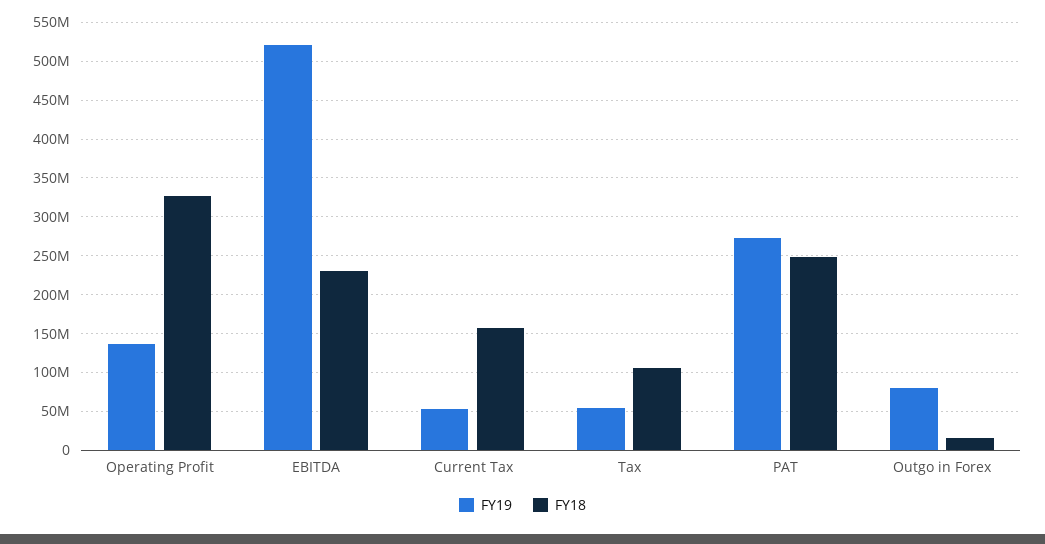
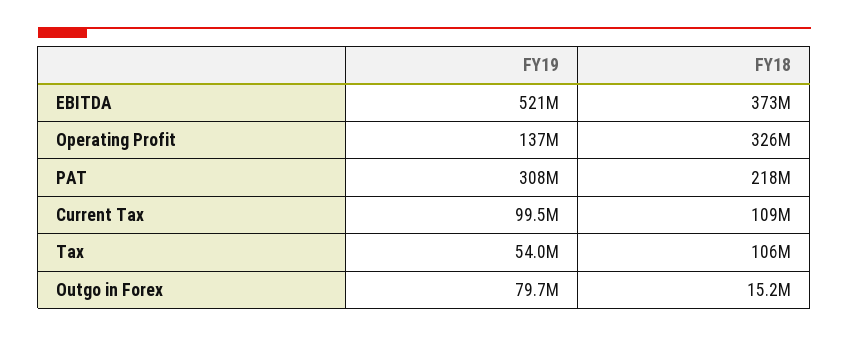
  {
    "FY19": {
      "Operating Profit": 137000000,
      "EBITDA": 521000000,
-     "Current Tax": 50000000,
+     "Current Tax": 99500000,
      "Tax": 54000000,
-     "PAT": 270000000,
+     "PAT": 308000000,
      "Outgo in Forex": 79700000
    },
    "FY18": {
      "Operating Profit": 326000000,
-     "EBITDA": 230000000,
+     "EBITDA": 373000000,
-     "Current Tax": 160000000,
+     "Current Tax": 109000000,
      "Tax": 106000000,
-     "PAT": 250000000,
+     "PAT": 218000000,
      "Outgo in Forex": 15200000
    }
  }

